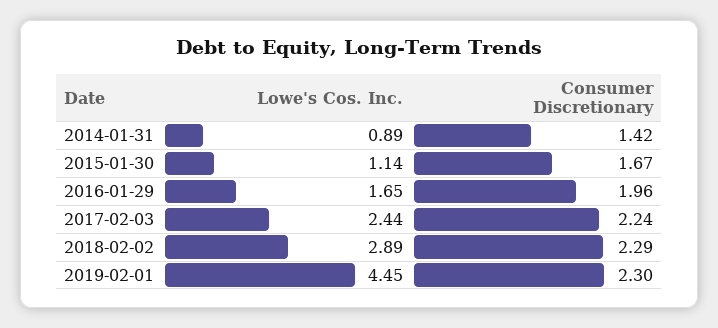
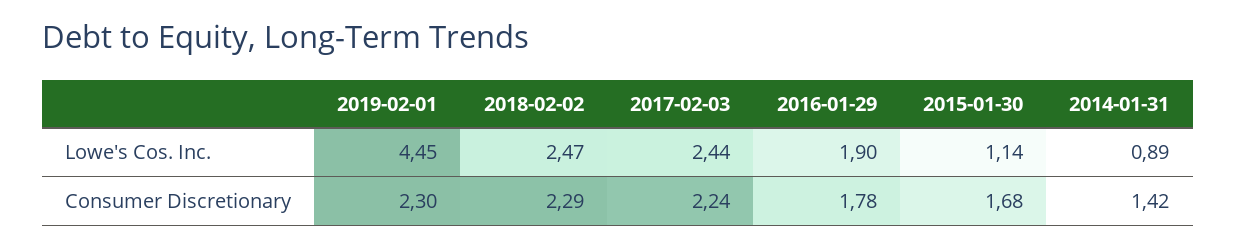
  {
    "Lowe's Cos. Inc.": {
      "2014-01-31": 0.89,
      "2015-01-30": 1.14,
-     "2016-01-29": 1.65,
+     "2016-01-29": 1.9,
      "2017-02-03": 2.44,
-     "2018-02-02": 2.89,
+     "2018-02-02": 2.47,
      "2019-02-01": 4.45
    },
    "Consumer Discretionary": {
      "2014-01-31": 1.42,
-     "2015-01-30": 1.67,
+     "2015-01-30": 1.68,
-     "2016-01-29": 1.96,
+     "2016-01-29": 1.78,
      "2017-02-03": 2.24,
      "2018-02-02": 2.29,
      "2019-02-01": 2.3
    }
  }

